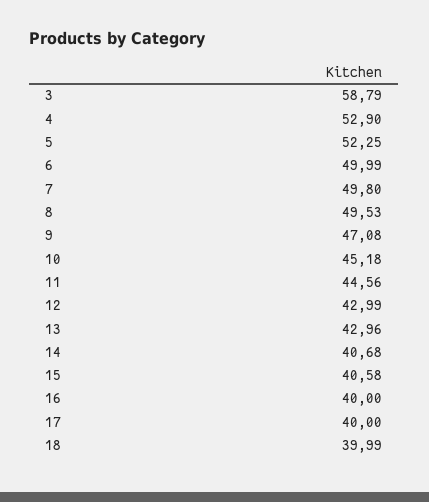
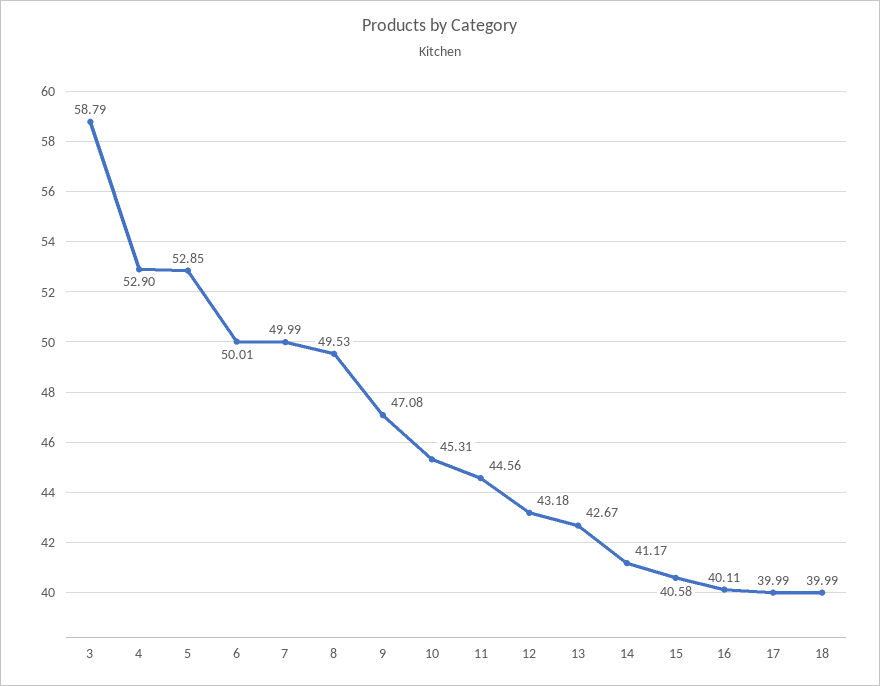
  {
    "3": 58.79,
    "4": 52.9,
-   "5": 52.25,
+   "5": 52.85,
-   "6": 49.99,
+   "6": 50.01,
-   "7": 49.8,
+   "7": 49.99,
    "8": 49.53,
    "9": 47.08,
-   "10": 45.18,
+   "10": 45.31,
    "11": 44.56,
-   "12": 42.99,
+   "12": 43.18,
-   "13": 42.96,
+   "13": 42.67,
-   "14": 40.68,
+   "14": 41.17,
    "15": 40.58,
-   "16": 40,
+   "16": 40.11,
-   "17": 40,
+   "17": 39.99,
    "18": 39.99
  }

